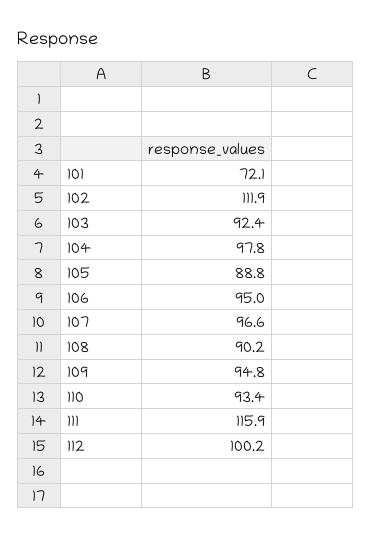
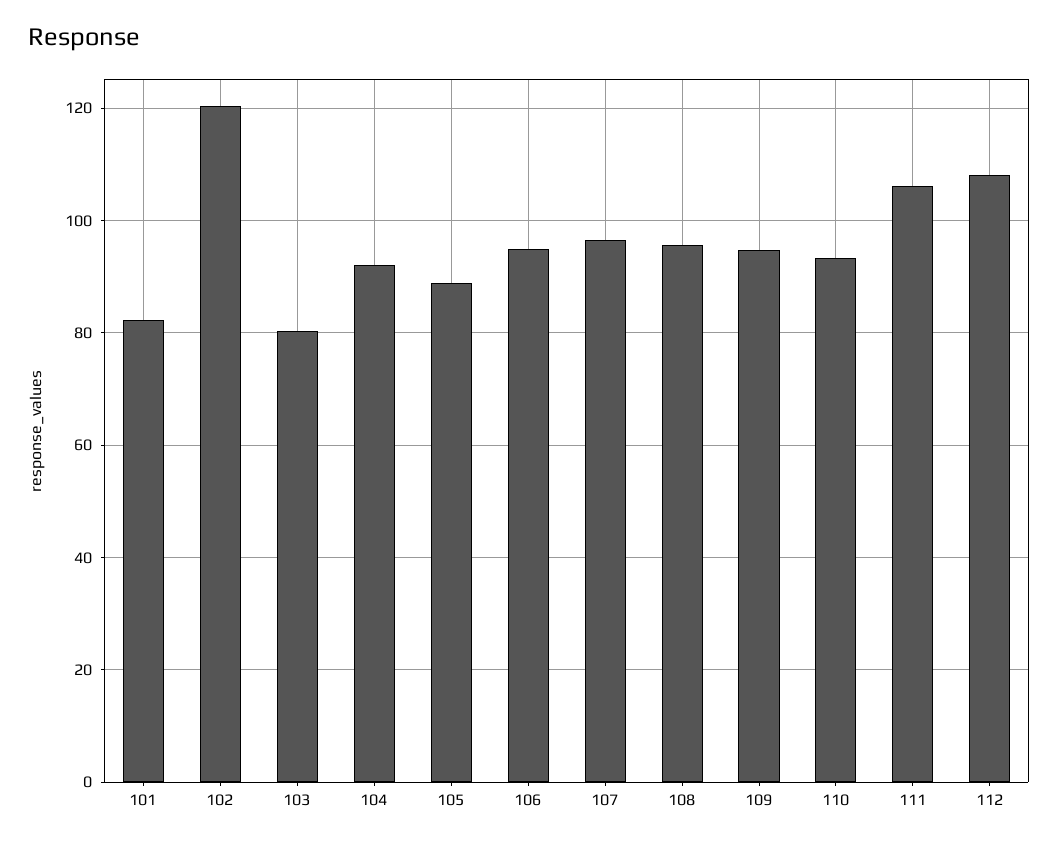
  {
-   "101": 72.1,
+   "101": 82,
-   "102": 111.9,
+   "102": 120,
-   "103": 92.4,
+   "103": 80,
-   "104": 97.8,
+   "104": 92,
    "105": 88.8,
    "106": 95,
    "107": 96.6,
-   "108": 90.2,
+   "108": 96,
    "109": 94.8,
    "110": 93.4,
-   "111": 115.9,
+   "111": 106,
-   "112": 100.2
+   "112": 108
  }

